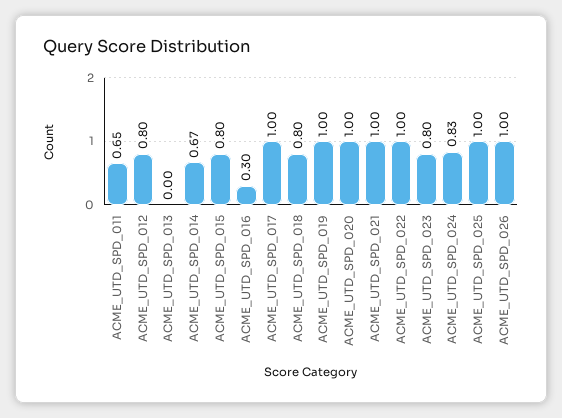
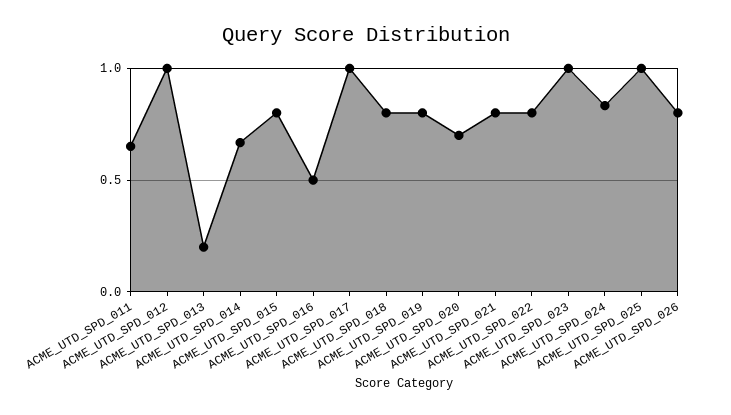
  {
    "ACME_UTD_SPD_011": 0.65,
-   "ACME_UTD_SPD_012": 0.8,
+   "ACME_UTD_SPD_012": 1,
-   "ACME_UTD_SPD_013": 0,
+   "ACME_UTD_SPD_013": 0.2,
    "ACME_UTD_SPD_014": 0.67,
    "ACME_UTD_SPD_015": 0.8,
-   "ACME_UTD_SPD_016": 0.3,
+   "ACME_UTD_SPD_016": 0.5,
    "ACME_UTD_SPD_017": 1,
    "ACME_UTD_SPD_018": 0.8,
-   "ACME_UTD_SPD_019": 1,
+   "ACME_UTD_SPD_019": 0.8,
-   "ACME_UTD_SPD_020": 1,
+   "ACME_UTD_SPD_020": 0.7,
-   "ACME_UTD_SPD_021": 1,
+   "ACME_UTD_SPD_021": 0.8,
-   "ACME_UTD_SPD_022": 1,
+   "ACME_UTD_SPD_022": 0.8,
-   "ACME_UTD_SPD_023": 0.8,
+   "ACME_UTD_SPD_023": 1,
    "ACME_UTD_SPD_024": 0.83,
    "ACME_UTD_SPD_025": 1,
-   "ACME_UTD_SPD_026": 1
+   "ACME_UTD_SPD_026": 0.8
  }

